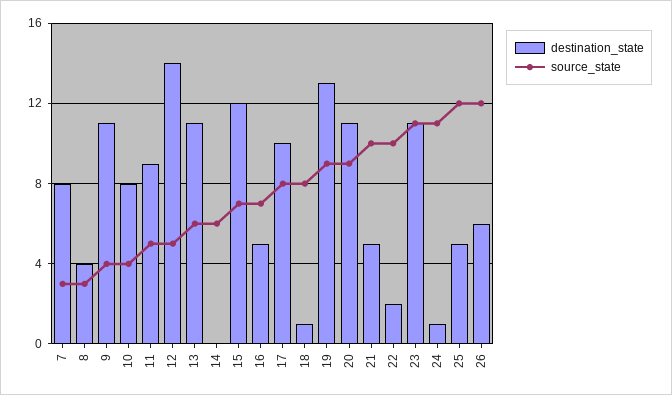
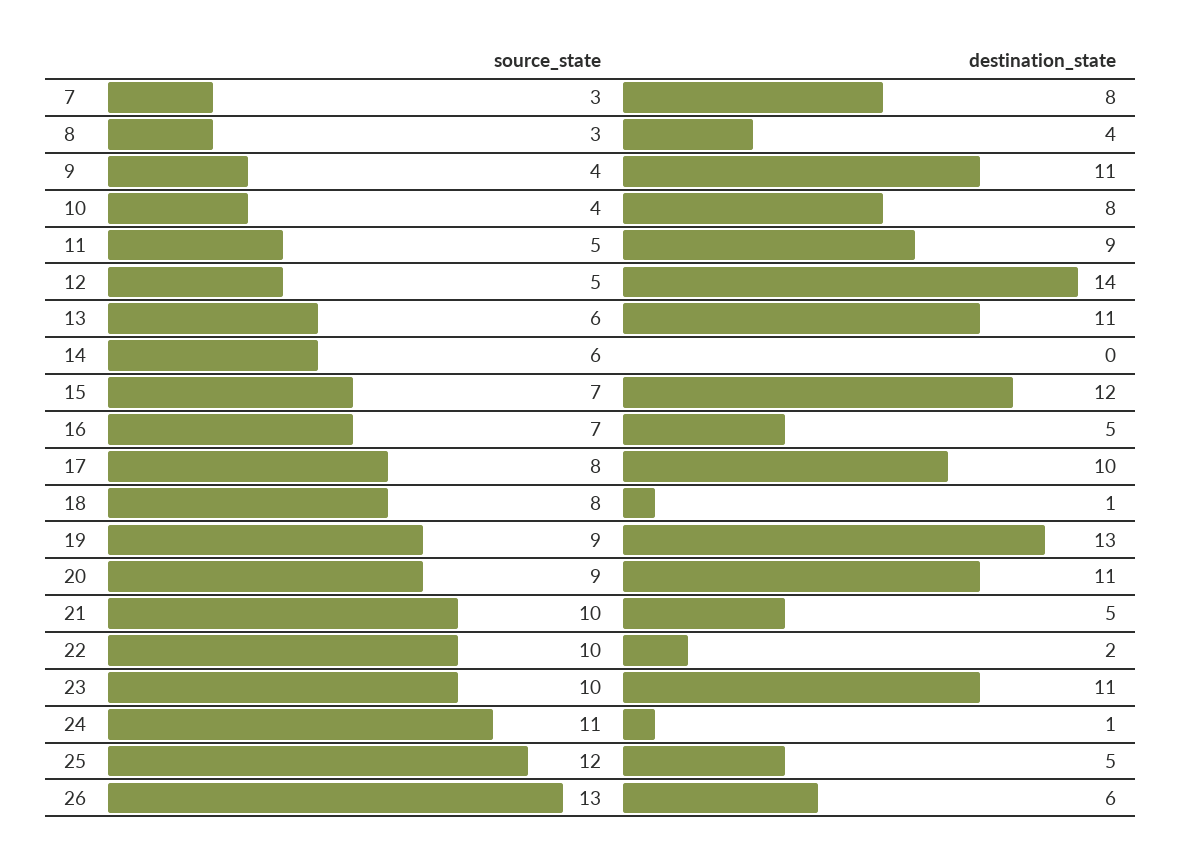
  {
    "destination_state": {
      "7": 8,
      "8": 4,
      "9": 11,
      "10": 8,
      "11": 9,
      "12": 14,
      "13": 11,
      "14": 0,
      "15": 12,
      "16": 5,
      "17": 10,
      "18": 1,
      "19": 13,
      "20": 11,
      "21": 5,
      "22": 2,
      "23": 11,
      "24": 1,
      "25": 5,
      "26": 6
    },
    "source_state": {
      "7": 3,
      "8": 3,
      "9": 4,
      "10": 4,
      "11": 5,
      "12": 5,
      "13": 6,
      "14": 6,
      "15": 7,
      "16": 7,
      "17": 8,
      "18": 8,
      "19": 9,
      "20": 9,
      "21": 10,
      "22": 10,
-     "23": 11,
+     "23": 10,
      "24": 11,
      "25": 12,
-     "26": 12
+     "26": 13
    }
  }

